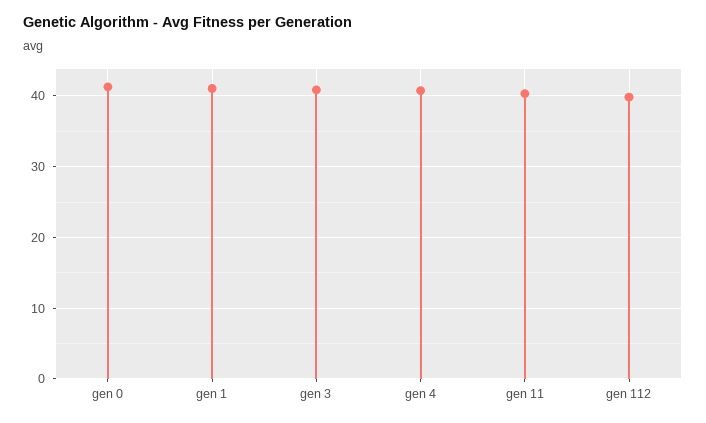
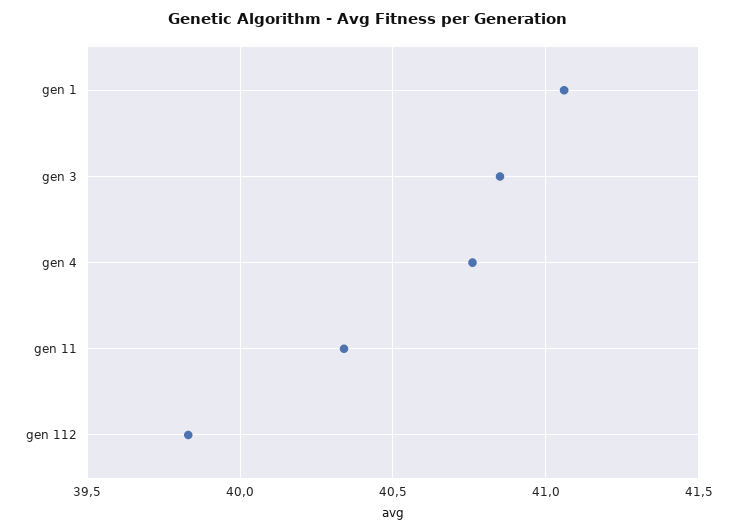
  {
-   "gen 0": 41,
    "gen 1": 41.05,
    "gen 3": 40.85,
    "gen 4": 40.75,
    "gen 11": 40.35,
    "gen 112": 39.85
  }

